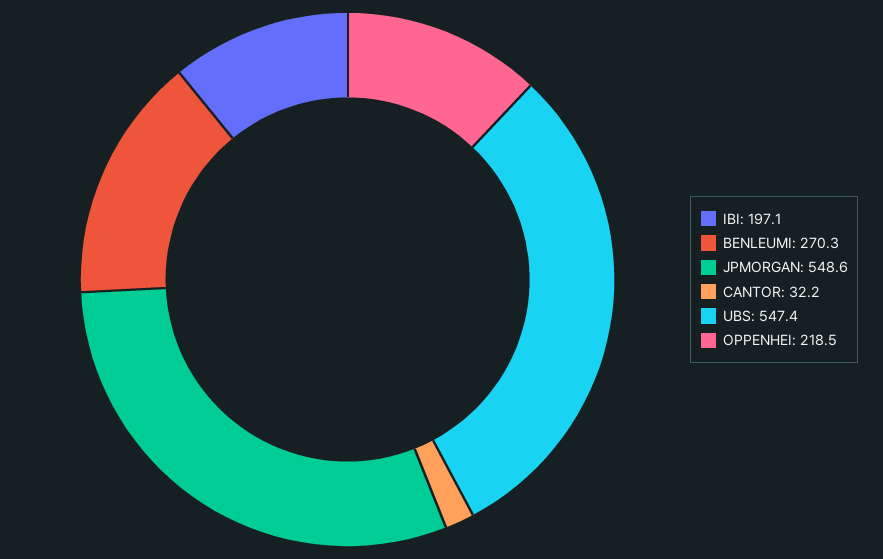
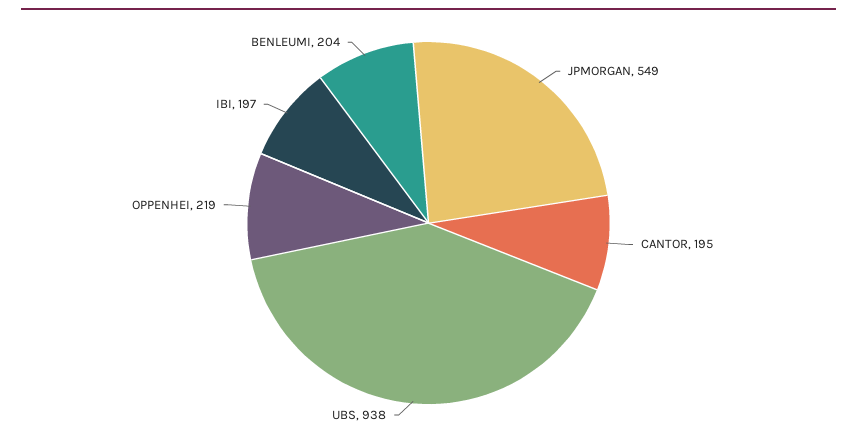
  {
    "IBI": 197.1,
-   "BENLEUMI": 270.3,
+   "BENLEUMI": 204,
    "JPMORGAN": 548.6,
-   "CANTOR": 32.2,
+   "CANTOR": 195,
-   "UBS": 547.4,
+   "UBS": 938,
    "OPPENHEI": 218.5
  }

